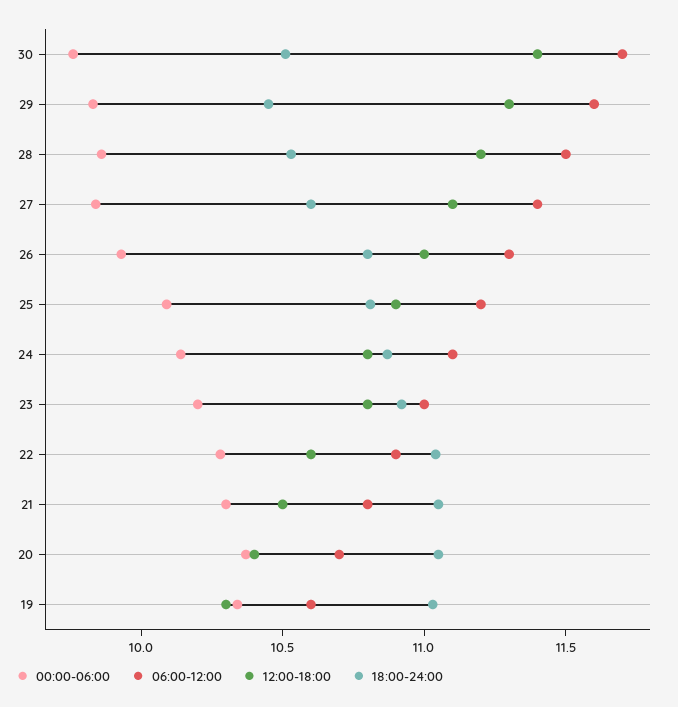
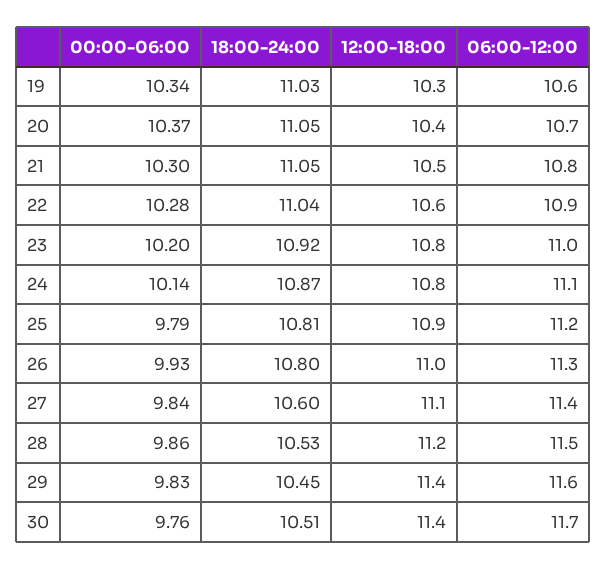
  {
    "00:00-06:00": {
      "30": 9.76,
      "29": 9.83,
      "28": 9.86,
      "27": 9.84,
      "26": 9.93,
-     "25": 10.1,
+     "25": 9.79,
      "24": 10.14,
      "23": 10.2,
      "22": 10.28,
      "21": 10.3,
      "20": 10.37,
      "19": 10.34
    },
    "06:00-12:00": {
      "30": 11.7,
      "29": 11.6,
      "28": 11.5,
      "27": 11.4,
      "26": 11.3,
      "25": 11.2,
      "24": 11.1,
      "23": 11,
      "22": 10.9,
      "21": 10.8,
      "20": 10.7,
      "19": 10.6
    },
    "12:00-18:00": {
      "30": 11.4,
-     "29": 11.3,
+     "29": 11.4,
      "28": 11.2,
      "27": 11.1,
      "26": 11,
      "25": 10.9,
      "24": 10.8,
      "23": 10.8,
      "22": 10.6,
      "21": 10.5,
      "20": 10.4,
      "19": 10.3
    },
    "18:00-24:00": {
      "30": 10.51,
      "29": 10.45,
      "28": 10.53,
      "27": 10.6,
      "26": 10.8,
      "25": 10.81,
      "24": 10.87,
      "23": 10.92,
      "22": 11.04,
      "21": 11.05,
      "20": 11.05,
      "19": 11.03
    }
  }

